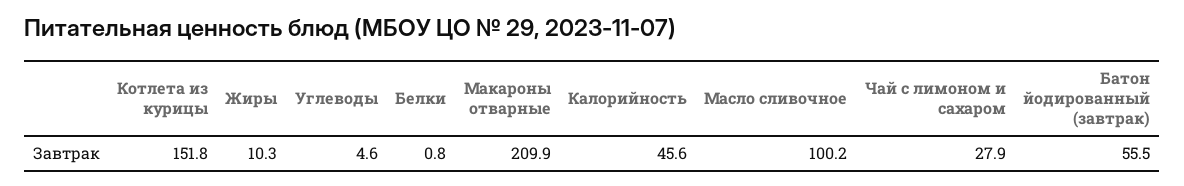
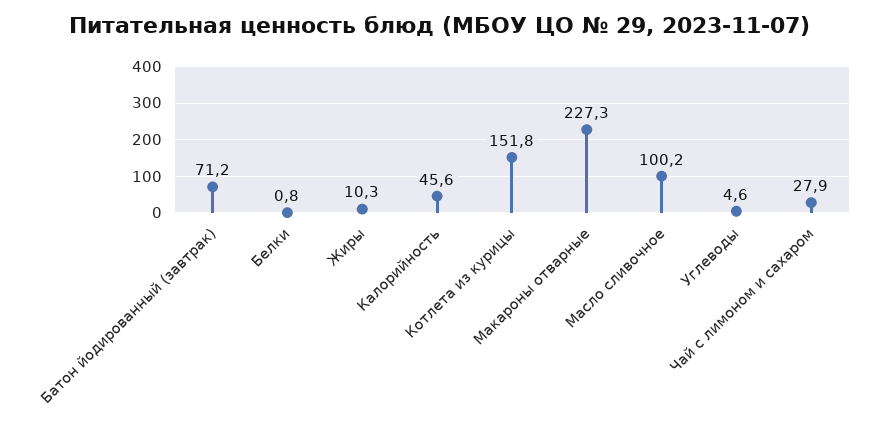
  {
    "Котлета из курицы": 151.8,
    "Жиры": 10.3,
    "Углеводы": 4.6,
    "Белки": 0.8,
-   "Макароны отварные": 209.9,
+   "Макароны отварные": 227.3,
    "Калорийность": 45.6,
    "Масло сливочное": 100.2,
    "Чай с лимоном и сахаром": 27.9,
-   "Батон йодированный (завтрак)": 55.5
+   "Батон йодированный (завтрак)": 71.2
  }

